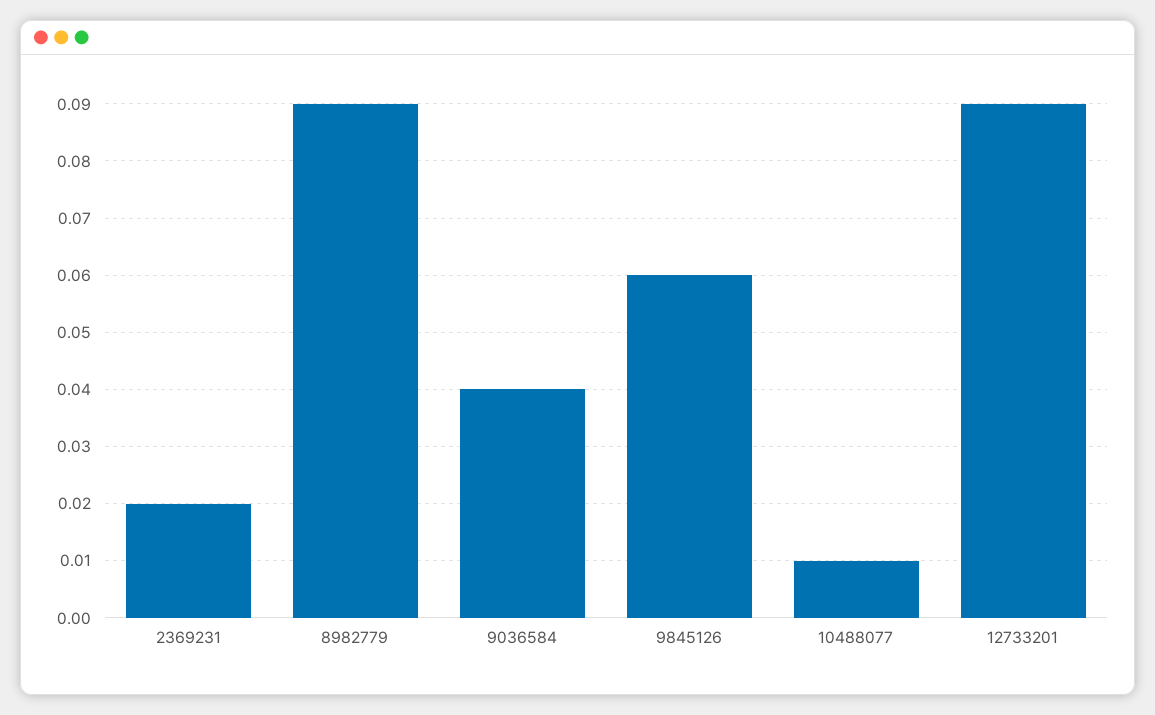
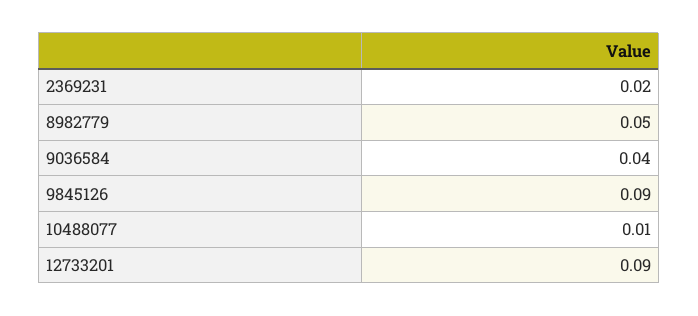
  {
    "2369231": 0.02,
-   "8982779": 0.09,
+   "8982779": 0.05,
    "9036584": 0.04,
-   "9845126": 0.06,
+   "9845126": 0.09,
    "10488077": 0.01,
    "12733201": 0.09
  }

